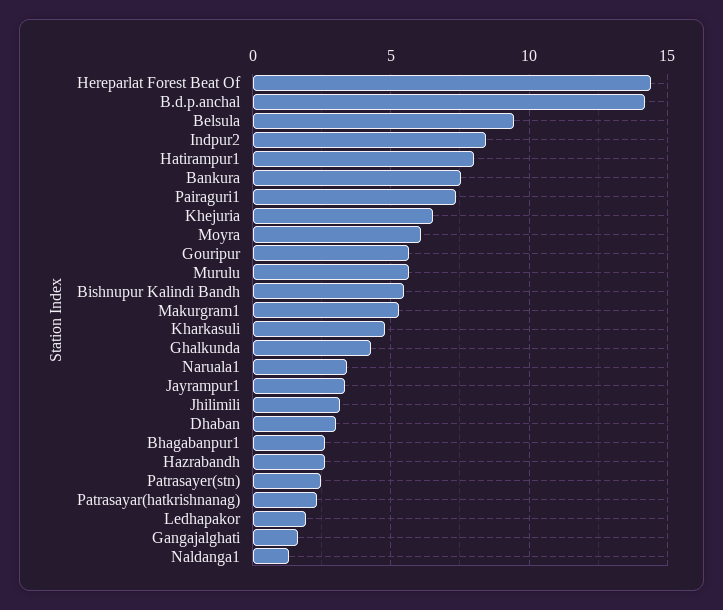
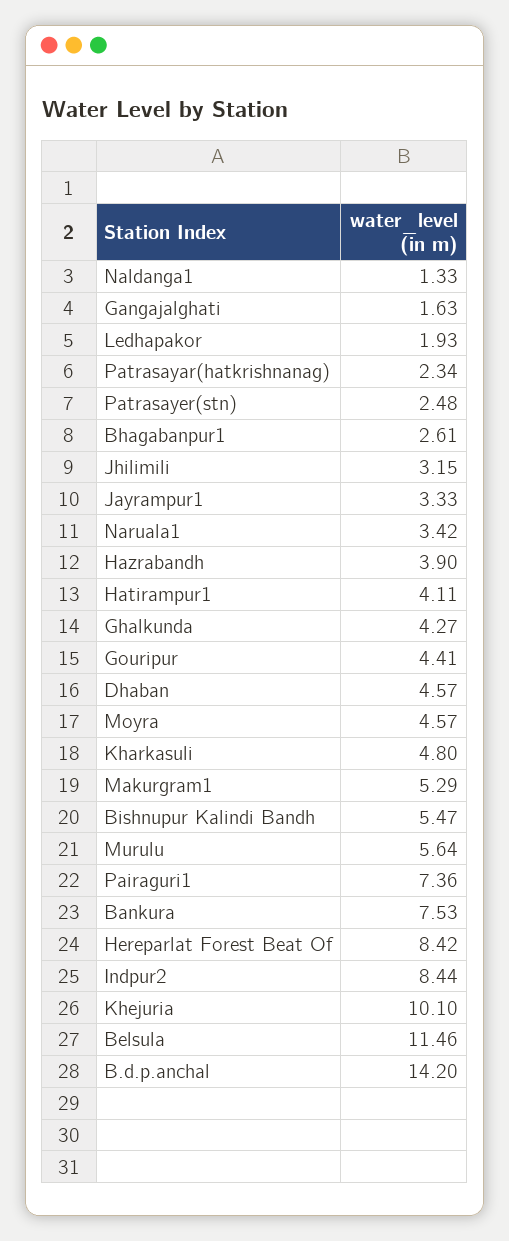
  {
-   "Hereparlat Forest Beat Of": 14.5,
+   "Hereparlat Forest Beat Of": 8.42,
    "B.d.p.anchal": 14.2,
-   "Belsula": 9.5,
+   "Belsula": 11.46,
    "Indpur2": 8.44,
-   "Hatirampur1": 8,
+   "Hatirampur1": 4.11,
    "Bankura": 7.53,
    "Pairaguri1": 7.36,
-   "Khejuria": 6.5,
+   "Khejuria": 10.1,
-   "Moyra": 6,
+   "Moyra": 4.57,
-   "Gouripur": 5.5,
+   "Gouripur": 4.41,
    "Murulu": 5.64,
    "Bishnupur Kalindi Bandh": 5.47,
    "Makurgram1": 5.29,
    "Kharkasuli": 4.8,
    "Ghalkunda": 4.27,
    "Naruala1": 3.42,
    "Jayrampur1": 3.33,
    "Jhilimili": 3.15,
-   "Dhaban": 3,
+   "Dhaban": 4.57,
    "Bhagabanpur1": 2.61,
-   "Hazrabandh": 2.5,
+   "Hazrabandh": 3.9,
    "Patrasayer(stn)": 2.48,
    "Patrasayar(hatkrishnanag)": 2.34,
    "Ledhapakor": 1.93,
    "Gangajalghati": 1.63,
    "Naldanga1": 1.33
  }

